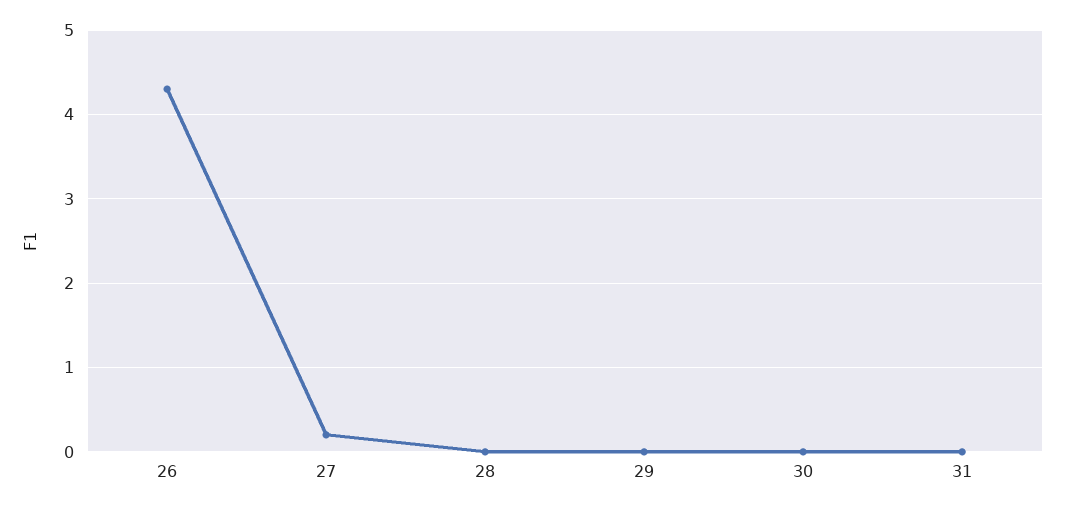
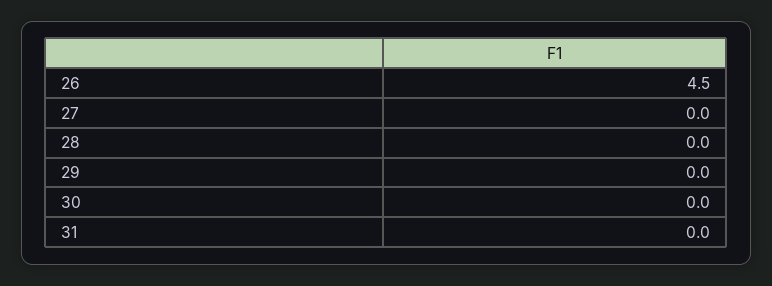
  {
-   "26": 4.3,
+   "26": 4.5,
-   "27": 0.2,
+   "27": 0,
    "28": 0,
    "29": 0,
    "30": 0,
    "31": 0
  }

